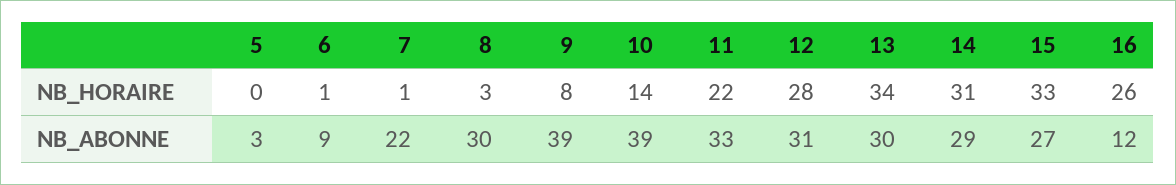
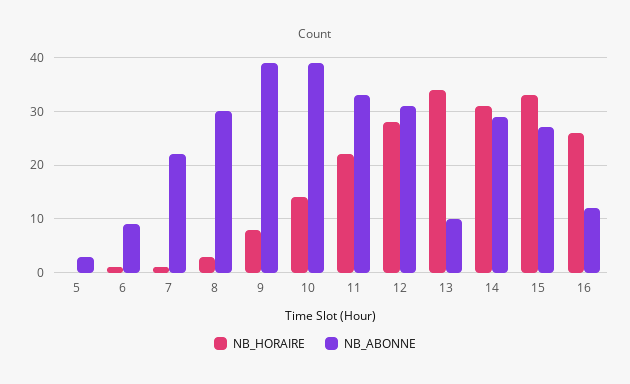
  {
    "NB_HORAIRE": {
      "5": 0,
      "6": 1,
      "7": 1,
      "8": 3,
      "9": 8,
      "10": 14,
      "11": 22,
      "12": 28,
      "13": 34,
      "14": 31,
      "15": 33,
      "16": 26
    },
    "NB_ABONNE": {
      "5": 3,
      "6": 9,
      "7": 22,
      "8": 30,
      "9": 39,
      "10": 39,
      "11": 33,
      "12": 31,
-     "13": 30,
+     "13": 10,
      "14": 29,
      "15": 27,
      "16": 12
    }
  }

